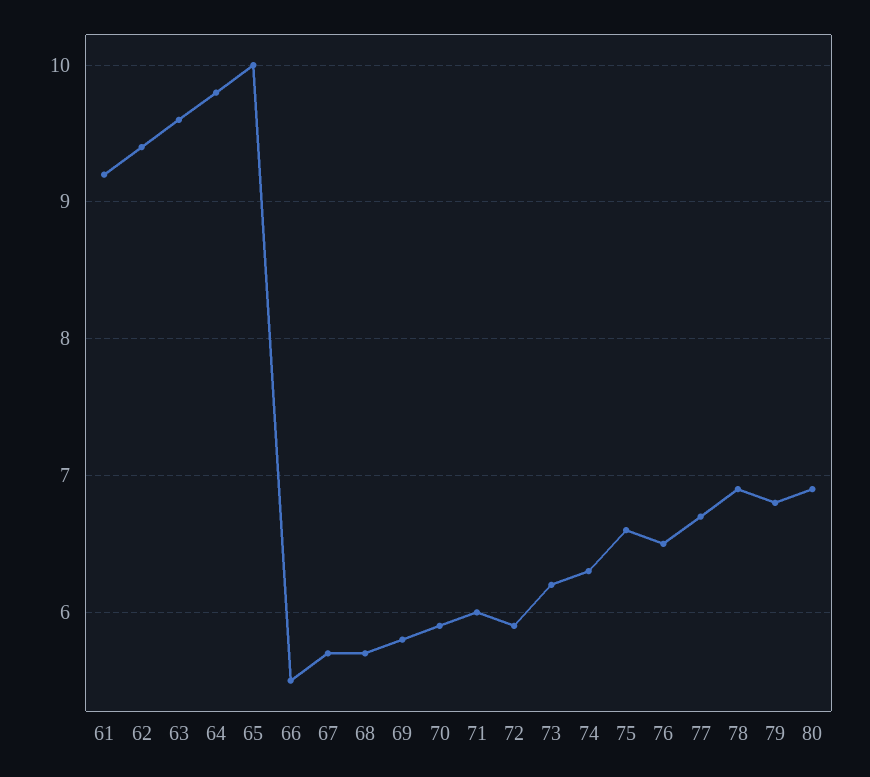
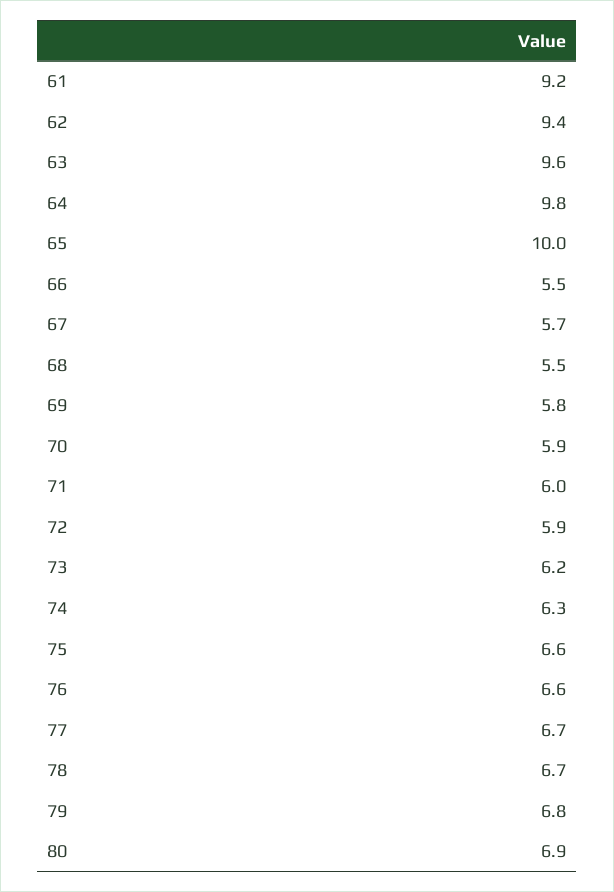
  {
    "61": 9.2,
    "62": 9.4,
    "63": 9.6,
    "64": 9.8,
    "65": 10,
    "66": 5.5,
    "67": 5.7,
-   "68": 5.7,
+   "68": 5.5,
    "69": 5.8,
    "70": 5.9,
    "71": 6,
    "72": 5.9,
    "73": 6.2,
    "74": 6.3,
    "75": 6.6,
-   "76": 6.5,
+   "76": 6.6,
    "77": 6.7,
-   "78": 6.9,
+   "78": 6.7,
    "79": 6.8,
    "80": 6.9
  }

